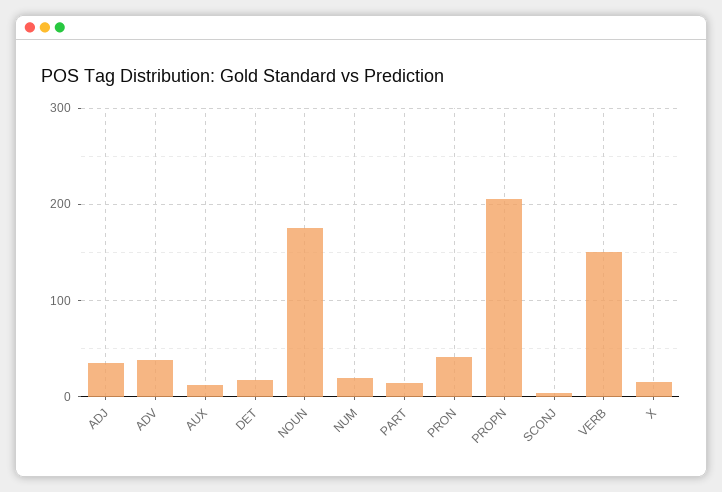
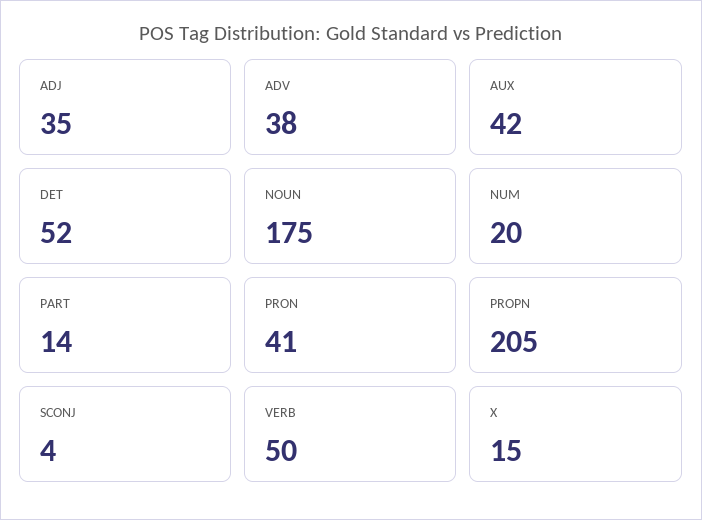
  {
    "ADJ": 35,
    "ADV": 38,
-   "AUX": 10,
+   "AUX": 42,
-   "DET": 20,
+   "DET": 52,
    "NOUN": 175,
    "NUM": 20,
    "PART": 14,
    "PRON": 41,
    "PROPN": 205,
    "SCONJ": 4,
-   "VERB": 150,
+   "VERB": 50,
    "X": 15
  }

